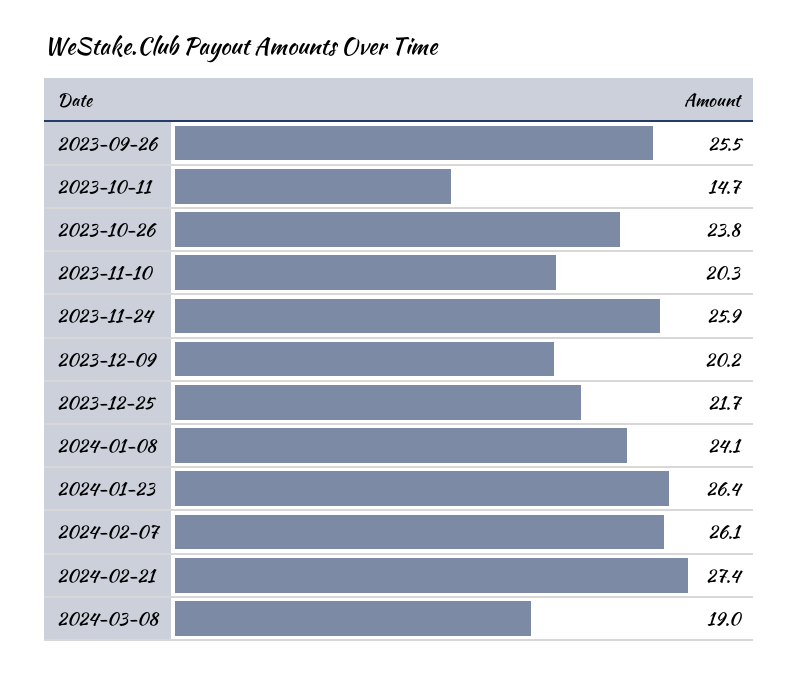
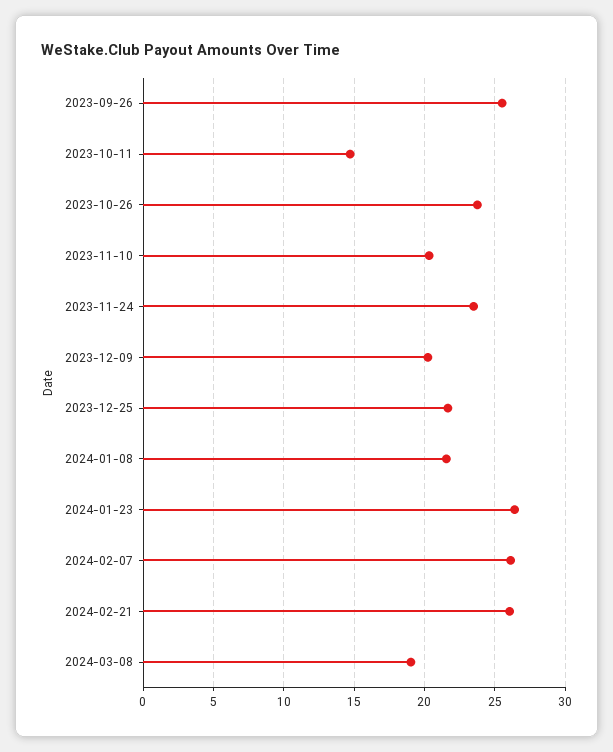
  {
    "2023-09-26": 25.5,
    "2023-10-11": 14.7,
    "2023-10-26": 23.8,
    "2023-11-10": 20.3,
-   "2023-11-24": 25.9,
+   "2023-11-24": 23.5,
    "2023-12-09": 20.2,
    "2023-12-25": 21.7,
-   "2024-01-08": 24.1,
+   "2024-01-08": 21.5,
    "2024-01-23": 26.4,
    "2024-02-07": 26.1,
-   "2024-02-21": 27.4,
+   "2024-02-21": 26,
    "2024-03-08": 19
  }

